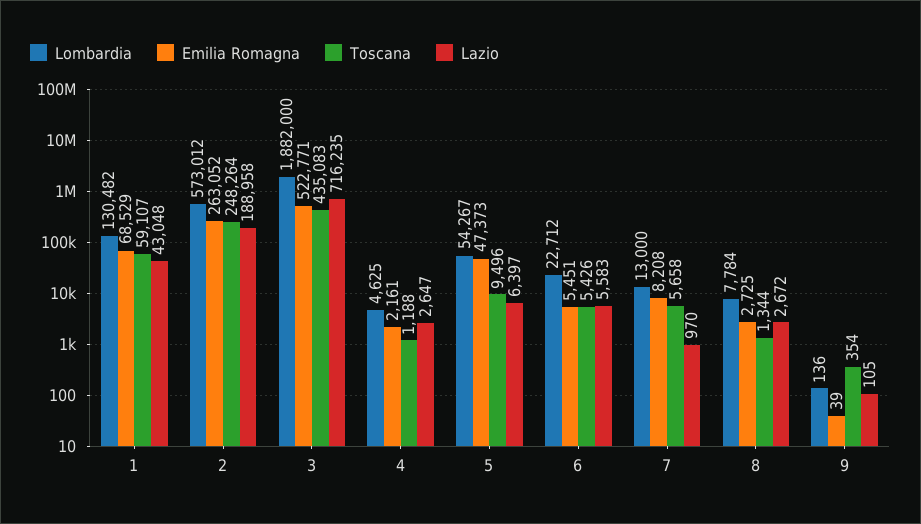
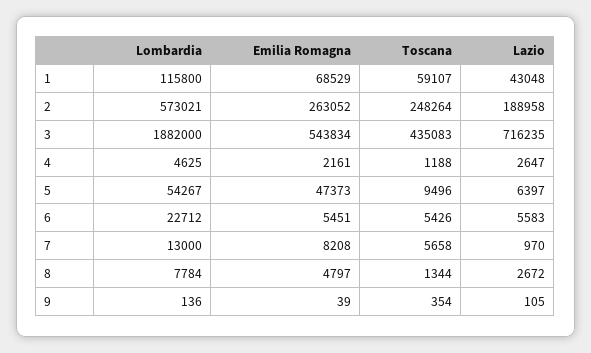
  {
    "Lombardia": {
-     "1": 130482,
+     "1": 115800,
-     "2": 573012,
+     "2": 573021,
      "3": 1882000,
      "4": 4625,
      "5": 54267,
      "6": 22712,
      "7": 13000,
      "8": 7784,
      "9": 136
    },
    "Emilia Romagna": {
      "1": 68529,
      "2": 263052,
-     "3": 522771,
+     "3": 543834,
      "4": 2161,
      "5": 47373,
      "6": 5451,
      "7": 8208,
-     "8": 2725,
+     "8": 4797,
      "9": 39
    },
    "Toscana": {
      "1": 59107,
      "2": 248264,
      "3": 435083,
      "4": 1188,
      "5": 9496,
      "6": 5426,
      "7": 5658,
      "8": 1344,
      "9": 354
    },
    "Lazio": {
      "1": 43048,
      "2": 188958,
      "3": 716235,
      "4": 2647,
      "5": 6397,
      "6": 5583,
      "7": 970,
      "8": 2672,
      "9": 105
    }
  }

